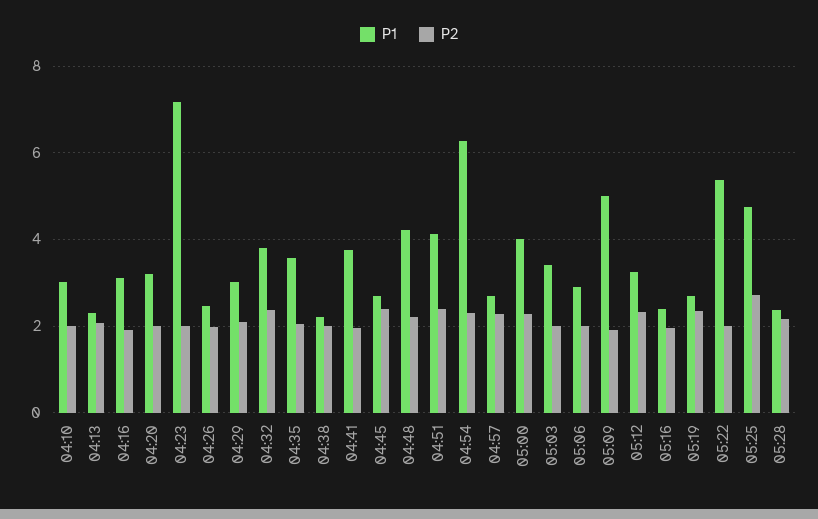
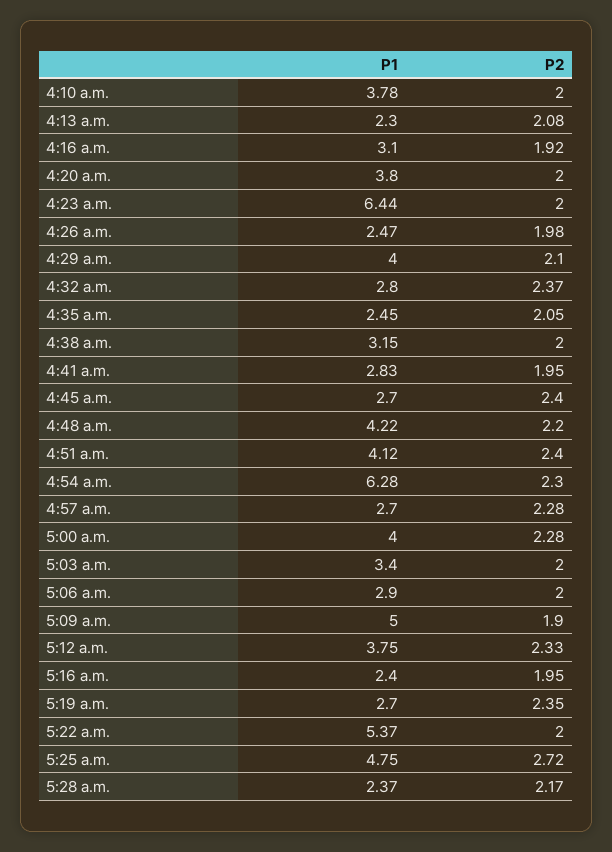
  {
    "P1": {
-     "04:10": 3,
+     "04:10": 3.78,
      "04:13": 2.3,
      "04:16": 3.1,
-     "04:20": 3.2,
+     "04:20": 3.8,
-     "04:23": 7.2,
+     "04:23": 6.44,
      "04:26": 2.47,
-     "04:29": 3,
+     "04:29": 4,
-     "04:32": 3.8,
+     "04:32": 2.8,
-     "04:35": 3.6,
+     "04:35": 2.45,
-     "04:38": 2.2,
+     "04:38": 3.15,
-     "04:41": 3.8,
+     "04:41": 2.83,
      "04:45": 2.7,
      "04:48": 4.22,
      "04:51": 4.12,
      "04:54": 6.28,
      "04:57": 2.7,
      "05:00": 4,
      "05:03": 3.4,
      "05:06": 2.9,
      "05:09": 5,
-     "05:12": 3.2,
+     "05:12": 3.75,
      "05:16": 2.4,
      "05:19": 2.7,
      "05:22": 5.37,
      "05:25": 4.75,
      "05:28": 2.37
    },
    "P2": {
      "04:10": 2,
      "04:13": 2.08,
      "04:16": 1.92,
      "04:20": 2,
      "04:23": 2,
      "04:26": 1.98,
      "04:29": 2.1,
      "04:32": 2.37,
      "04:35": 2.05,
      "04:38": 2,
      "04:41": 1.95,
      "04:45": 2.4,
      "04:48": 2.2,
      "04:51": 2.4,
      "04:54": 2.3,
      "04:57": 2.28,
      "05:00": 2.28,
      "05:03": 2,
      "05:06": 2,
      "05:09": 1.9,
      "05:12": 2.33,
      "05:16": 1.95,
      "05:19": 2.35,
      "05:22": 2,
      "05:25": 2.72,
      "05:28": 2.17
    }
  }

